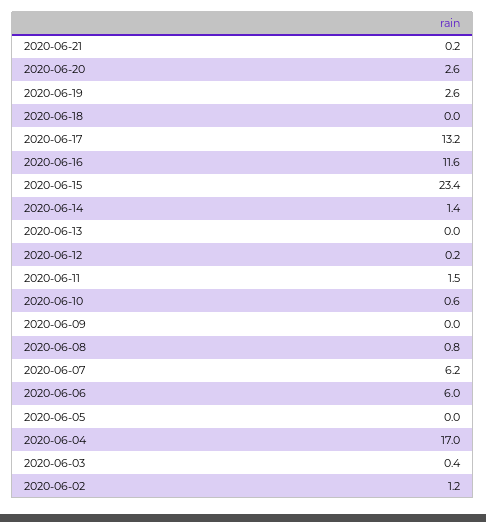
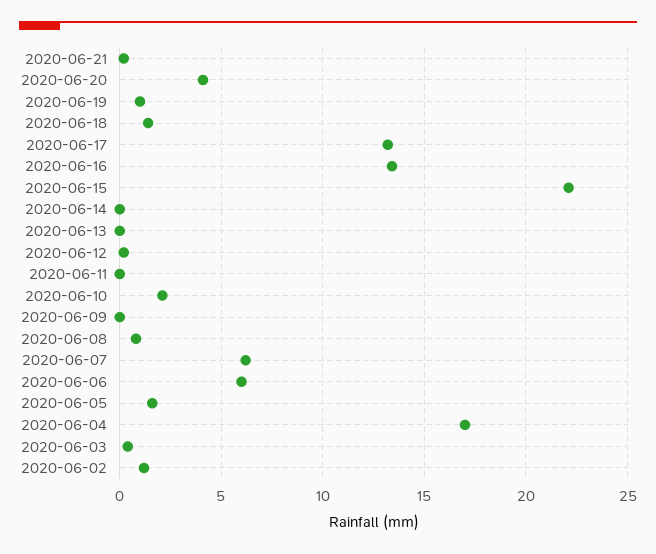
  {
    "2020-06-21": 0.2,
-   "2020-06-20": 2.6,
+   "2020-06-20": 4,
-   "2020-06-19": 2.6,
+   "2020-06-19": 1,
-   "2020-06-18": 0,
+   "2020-06-18": 1.5,
    "2020-06-17": 13.2,
-   "2020-06-16": 11.6,
+   "2020-06-16": 13.5,
-   "2020-06-15": 23.4,
+   "2020-06-15": 22,
-   "2020-06-14": 1.4,
+   "2020-06-14": 0,
    "2020-06-13": 0,
    "2020-06-12": 0.2,
-   "2020-06-11": 1.5,
+   "2020-06-11": 0,
-   "2020-06-10": 0.6,
+   "2020-06-10": 2,
    "2020-06-09": 0,
    "2020-06-08": 0.8,
    "2020-06-07": 6.2,
    "2020-06-06": 6,
-   "2020-06-05": 0,
+   "2020-06-05": 1.5,
    "2020-06-04": 17,
    "2020-06-03": 0.4,
    "2020-06-02": 1.2
  }

